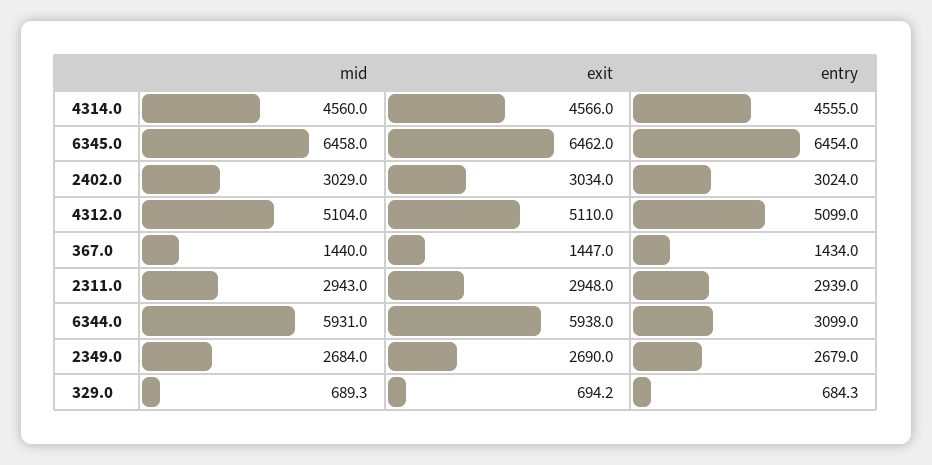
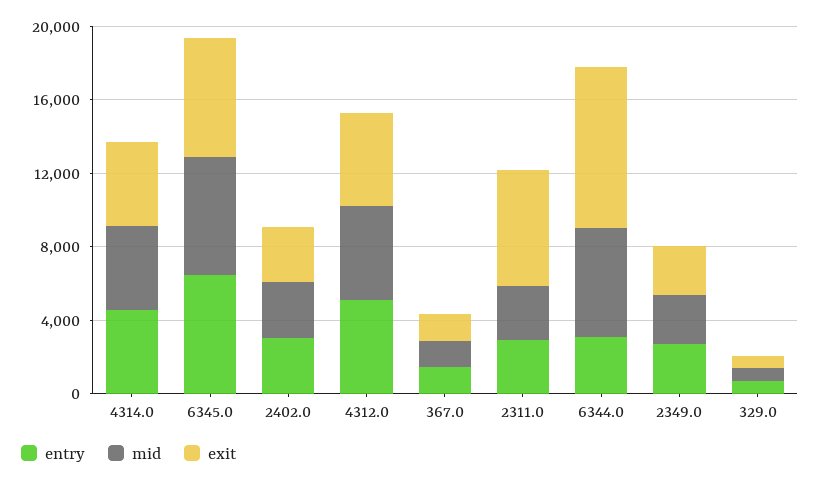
  {
    "mid": {
      "4314.0": 4560,
      "6345.0": 6458,
      "2402.0": 3029,
      "4312.0": 5104,
      "367.0": 1440,
      "2311.0": 2943,
      "6344.0": 5931,
      "2349.0": 2684,
      "329.0": 689.3
    },
    "exit": {
      "4314.0": 4566,
      "6345.0": 6462,
      "2402.0": 3034,
      "4312.0": 5110,
      "367.0": 1447,
-     "2311.0": 2948,
+     "2311.0": 6000,
-     "6344.0": 5938,
+     "6344.0": 9000,
      "2349.0": 2690,
      "329.0": 694.2
    },
    "entry": {
      "4314.0": 4555,
      "6345.0": 6454,
      "2402.0": 3024,
      "4312.0": 5099,
      "367.0": 1434,
      "2311.0": 2939,
      "6344.0": 3099,
      "2349.0": 2679,
      "329.0": 684.3
    }
  }

